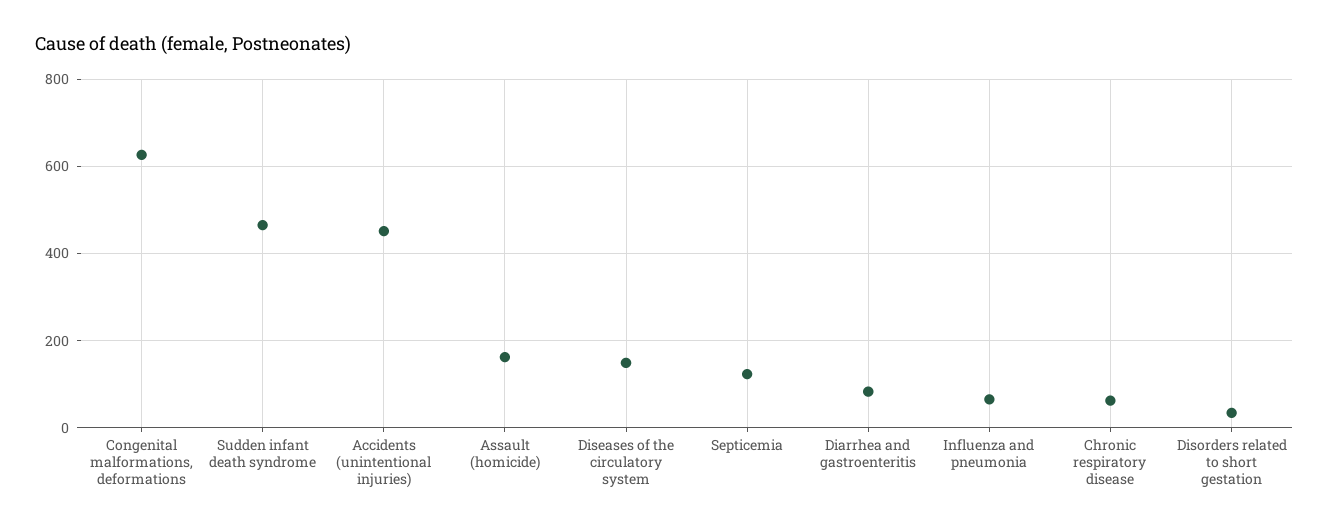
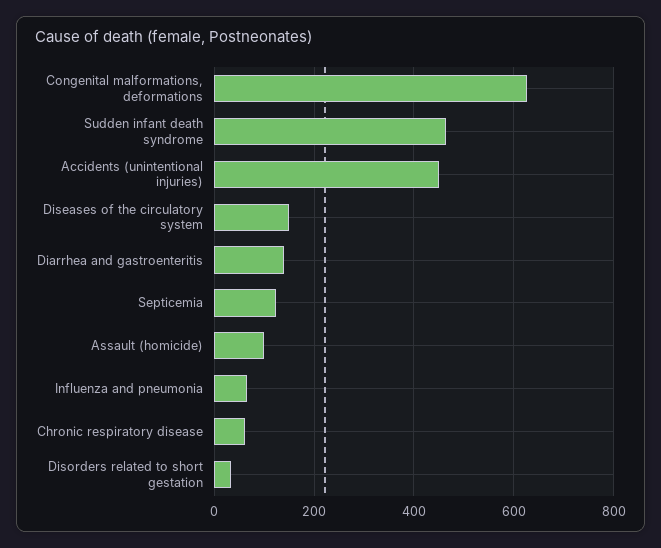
  {
    "Congenital malformations, deformations": 620,
    "Sudden infant death syndrome": 460,
    "Accidents (unintentional injuries)": 460,
-   "Assault (homicide)": 160,
+   "Assault (homicide)": 100,
    "Diseases of the circulatory system": 140,
    "Septicemia": 120,
-   "Diarrhea and gastroenteritis": 80,
+   "Diarrhea and gastroenteritis": 140,
    "Influenza and pneumonia": 60,
    "Chronic respiratory disease": 60,
    "Disorders related to short gestation": 40
  }

